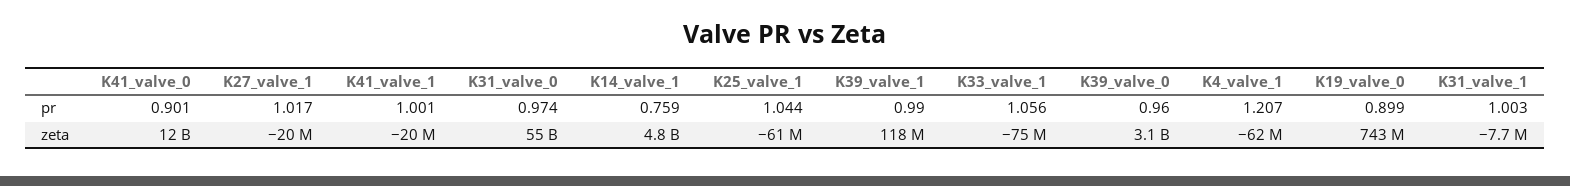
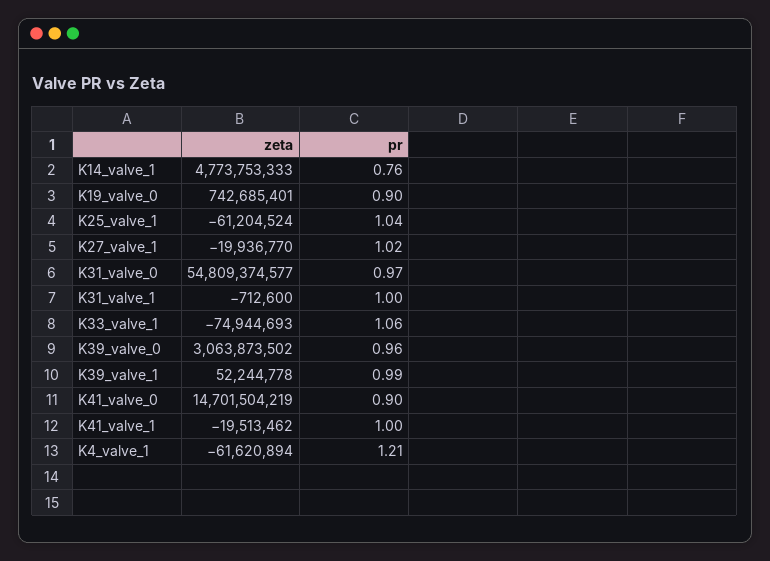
  {
    "K41_valve_0": {
      "pr": 0.901,
-     "zeta": 12000000000
+     "zeta": 14701504219
    },
    "K27_valve_1": {
      "pr": 1.017,
      "zeta": -19936770
    },
    "K41_valve_1": {
      "pr": 1.001,
      "zeta": -19513462
    },
    "K31_valve_0": {
      "pr": 0.974,
      "zeta": 54809374577
    },
    "K14_valve_1": {
      "pr": 0.759,
      "zeta": 4773753333
    },
    "K25_valve_1": {
      "pr": 1.044,
      "zeta": -61204524
    },
    "K39_valve_1": {
      "pr": 0.99,
-     "zeta": 118000000
+     "zeta": 52244778
    },
    "K33_valve_1": {
      "pr": 1.056,
      "zeta": -74944693
    },
    "K39_valve_0": {
      "pr": 0.96,
      "zeta": 3063873502
    },
    "K4_valve_1": {
      "pr": 1.207,
      "zeta": -61620894
    },
    "K19_valve_0": {
      "pr": 0.899,
      "zeta": 742685401
    },
    "K31_valve_1": {
      "pr": 1.003,
-     "zeta": -7700000
+     "zeta": -712600
    }
  }

